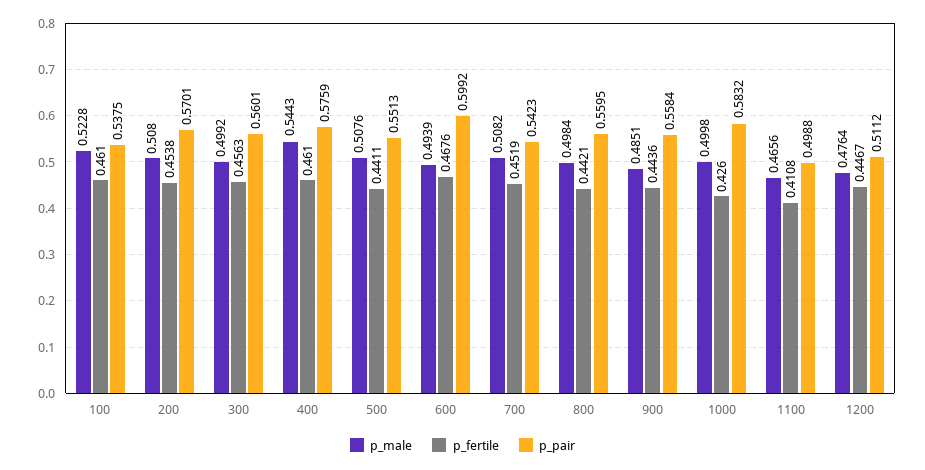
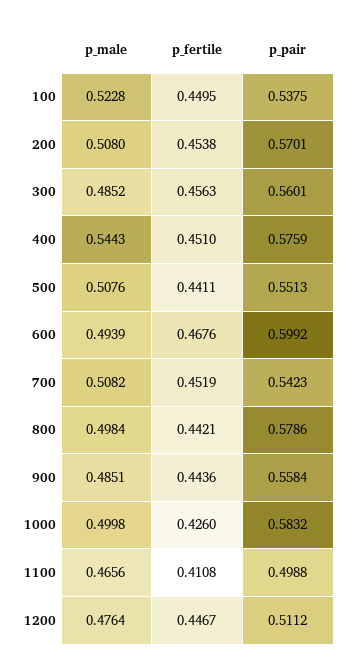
  {
    "p_male": {
      "100": 0.5228,
      "200": 0.508,
-     "300": 0.4992,
+     "300": 0.4852,
      "400": 0.5443,
      "500": 0.5076,
      "600": 0.4939,
      "700": 0.5082,
      "800": 0.4984,
      "900": 0.4851,
      "1000": 0.4998,
      "1100": 0.4656,
      "1200": 0.4764
    },
    "p_fertile": {
-     "100": 0.461,
+     "100": 0.4495,
      "200": 0.4538,
      "300": 0.4563,
-     "400": 0.461,
+     "400": 0.451,
      "500": 0.4411,
      "600": 0.4676,
      "700": 0.4519,
      "800": 0.4421,
      "900": 0.4436,
      "1000": 0.426,
      "1100": 0.4108,
      "1200": 0.4467
    },
    "p_pair": {
      "100": 0.5375,
      "200": 0.5701,
      "300": 0.5601,
      "400": 0.5759,
      "500": 0.5513,
      "600": 0.5992,
      "700": 0.5423,
-     "800": 0.5595,
+     "800": 0.5786,
      "900": 0.5584,
      "1000": 0.5832,
      "1100": 0.4988,
      "1200": 0.5112
    }
  }

